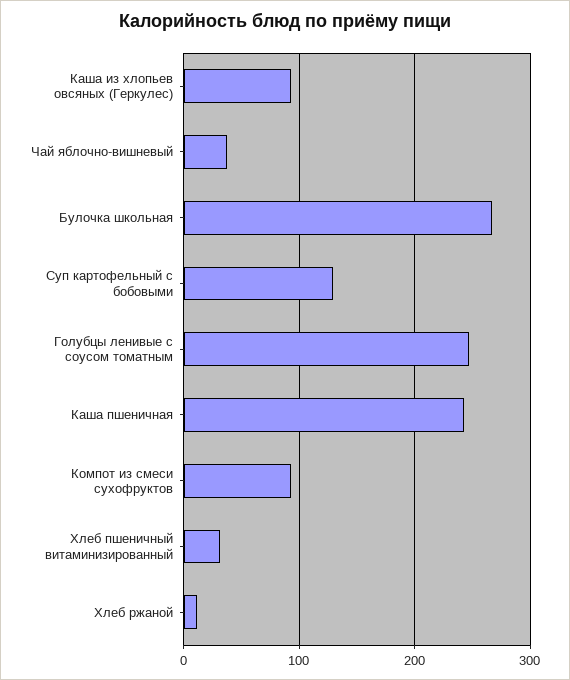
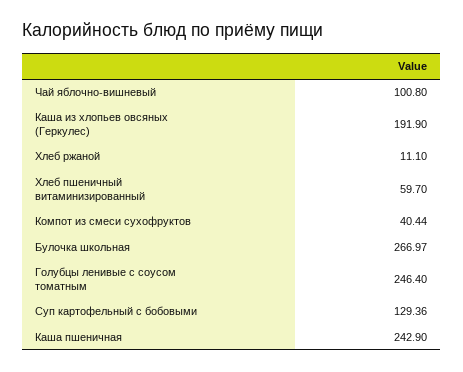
  {
-   "Каша из хлопьев овсяных (Геркулес)": 90,
+   "Каша из хлопьев овсяных (Геркулес)": 191.9,
-   "Чай яблочно-вишневый": 40,
+   "Чай яблочно-вишневый": 100.8,
    "Булочка школьная": 266.97,
    "Суп картофельный с бобовыми": 129.36,
    "Голубцы ленивые с соусом томатным": 246.4,
    "Каша пшеничная": 242.9,
-   "Компот из смеси сухофруктов": 90,
+   "Компот из смеси сухофруктов": 40.44,
-   "Хлеб пшеничный витаминизированный": 30,
+   "Хлеб пшеничный витаминизированный": 59.7,
    "Хлеб ржаной": 11.1
  }

